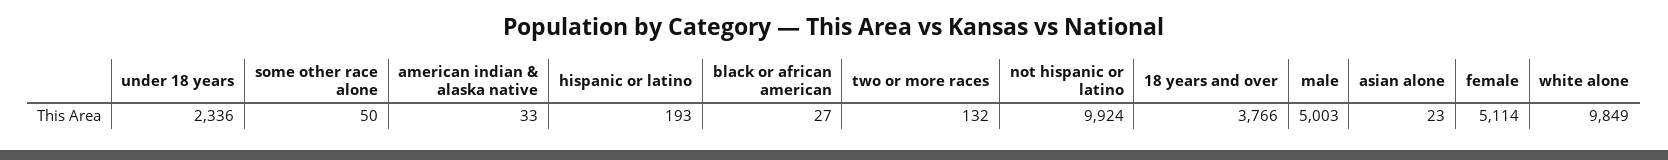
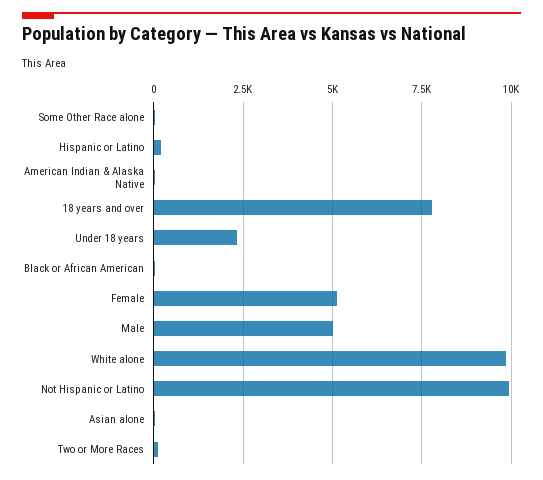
  {
    "under 18 years": 2336,
    "some other race alone": 50,
    "american indian & alaska native": 33,
    "hispanic or latino": 193,
    "black or african american": 27,
    "two or more races": 132,
    "not hispanic or latino": 9924,
-   "18 years and over": 3766,
+   "18 years and over": 7750,
    "male": 5003,
    "asian alone": 23,
    "female": 5114,
    "white alone": 9849
  }

